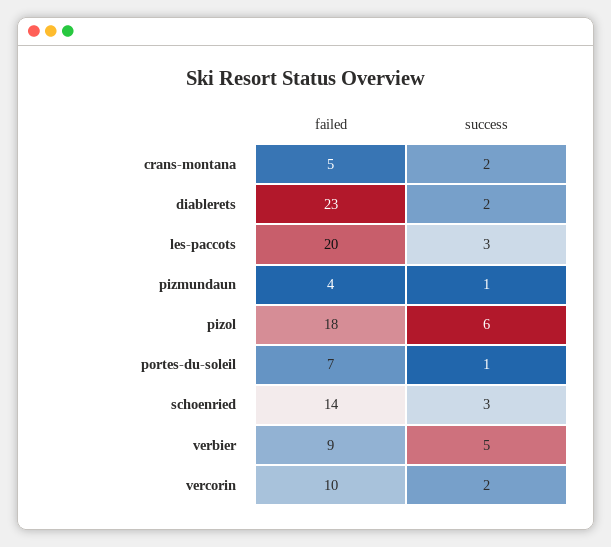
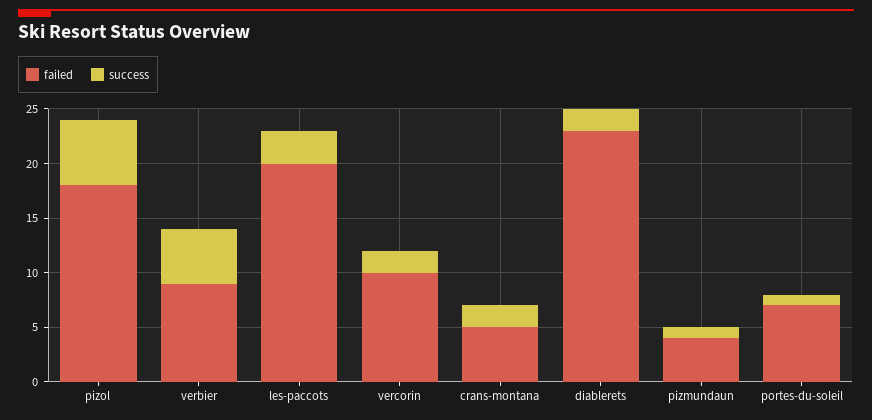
  {
    "failed": {
      "crans-montana": 5,
      "diablerets": 23,
      "les-paccots": 20,
      "pizmundaun": 4,
      "pizol": 18,
      "portes-du-soleil": 7,
-     "schoenried": 14,
      "verbier": 9,
      "vercorin": 10
    },
    "success": {
      "crans-montana": 2,
      "diablerets": 2,
      "les-paccots": 3,
      "pizmundaun": 1,
      "pizol": 6,
      "portes-du-soleil": 1,
-     "schoenried": 3,
      "verbier": 5,
      "vercorin": 2
    }
  }

